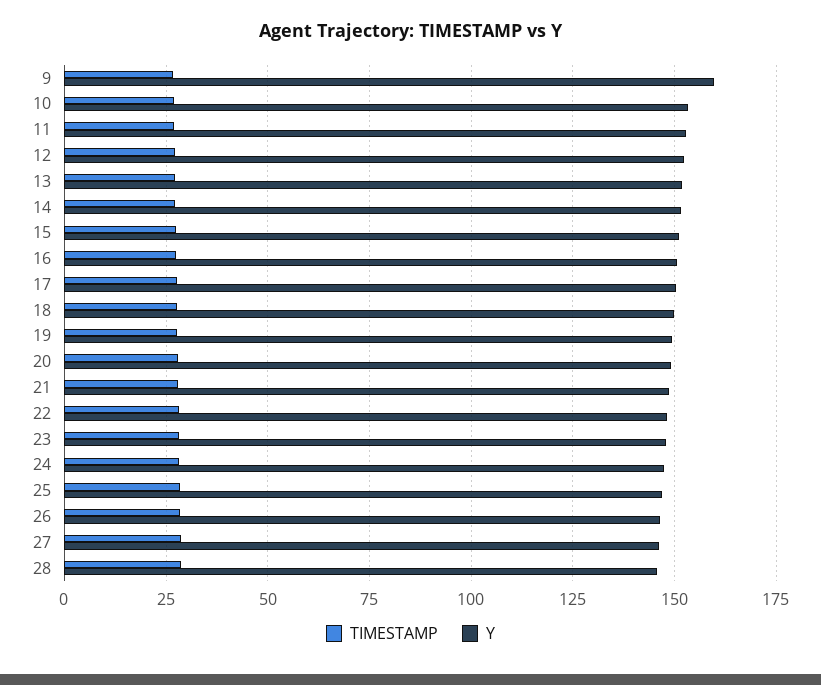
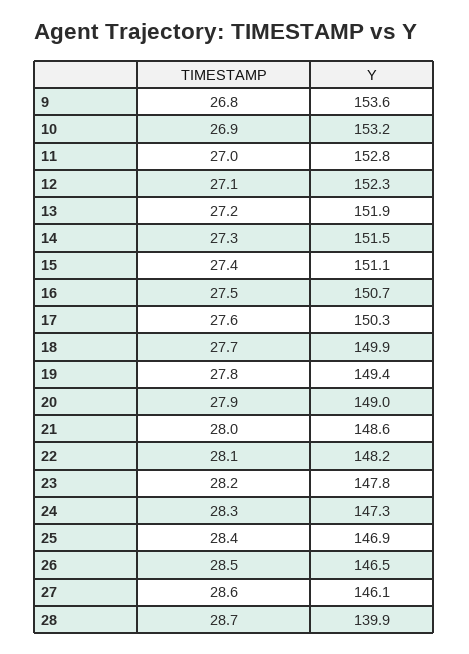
  {
    "TIMESTAMP": {
      "9": 26.8,
      "10": 26.9,
      "11": 27,
      "12": 27.1,
      "13": 27.2,
      "14": 27.3,
      "15": 27.4,
      "16": 27.5,
      "17": 27.6,
      "18": 27.7,
      "19": 27.8,
      "20": 27.9,
      "21": 28,
      "22": 28.1,
      "23": 28.2,
      "24": 28.3,
      "25": 28.4,
      "26": 28.5,
      "27": 28.6,
      "28": 28.7
    },
    "Y": {
-     "9": 160,
+     "9": 153.6,
      "10": 153.2,
      "11": 152.8,
      "12": 152.3,
      "13": 151.9,
      "14": 151.5,
      "15": 151.1,
      "16": 150.7,
      "17": 150.3,
      "18": 149.9,
      "19": 149.4,
      "20": 149,
      "21": 148.6,
      "22": 148.2,
      "23": 147.8,
      "24": 147.3,
      "25": 146.9,
      "26": 146.5,
      "27": 146.1,
-     "28": 145
+     "28": 139.9
    }
  }

